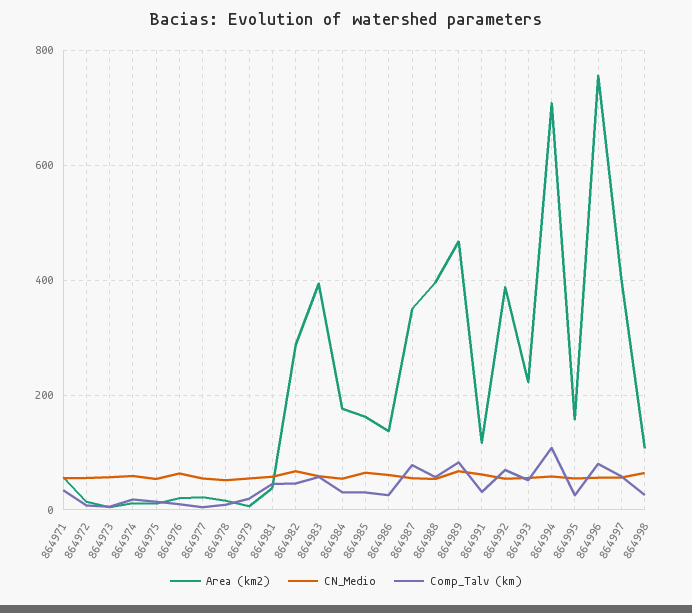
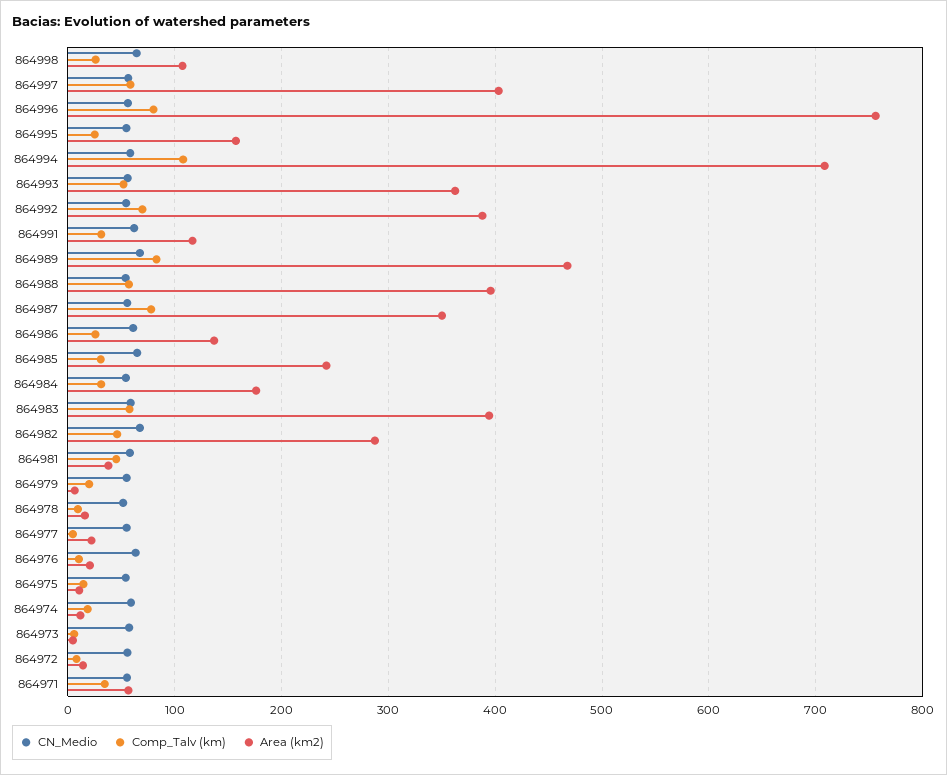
  {
    "Area (km2)": {
      "864971": 60,
      "864972": 10,
      "864973": 0,
      "864974": 10,
      "864975": 10,
      "864976": 20,
      "864977": 20,
      "864978": 20,
      "864979": 10,
      "864981": 40,
      "864982": 290,
      "864983": 390,
      "864984": 180,
-     "864985": 160,
+     "864985": 240,
      "864986": 140,
      "864987": 350,
      "864988": 400,
      "864989": 470,
      "864991": 120,
      "864992": 390,
-     "864993": 220,
+     "864993": 360,
      "864994": 710,
      "864995": 160,
      "864996": 760,
      "864997": 400,
      "864998": 110
    },
    "CN_Medio": {
      "864971": 60,
      "864972": 60,
      "864973": 60,
      "864974": 60,
      "864975": 50,
      "864976": 60,
      "864977": 50,
      "864978": 50,
      "864979": 50,
      "864981": 60,
      "864982": 70,
      "864983": 60,
      "864984": 50,
      "864985": 60,
      "864986": 60,
      "864987": 60,
      "864988": 50,
      "864989": 70,
      "864991": 60,
      "864992": 50,
      "864993": 60,
      "864994": 60,
      "864995": 50,
      "864996": 60,
      "864997": 60,
      "864998": 60
    },
    "Comp_Talv (km)": {
      "864971": 30,
      "864972": 10,
      "864973": 10,
      "864974": 20,
      "864975": 10,
      "864976": 10,
      "864977": 0,
      "864978": 10,
      "864979": 20,
      "864981": 50,
      "864982": 50,
      "864983": 60,
      "864984": 30,
      "864985": 30,
      "864986": 30,
      "864987": 80,
      "864988": 60,
      "864989": 80,
      "864991": 30,
      "864992": 70,
      "864993": 50,
      "864994": 110,
      "864995": 30,
      "864996": 80,
      "864997": 60,
      "864998": 30
    }
  }

